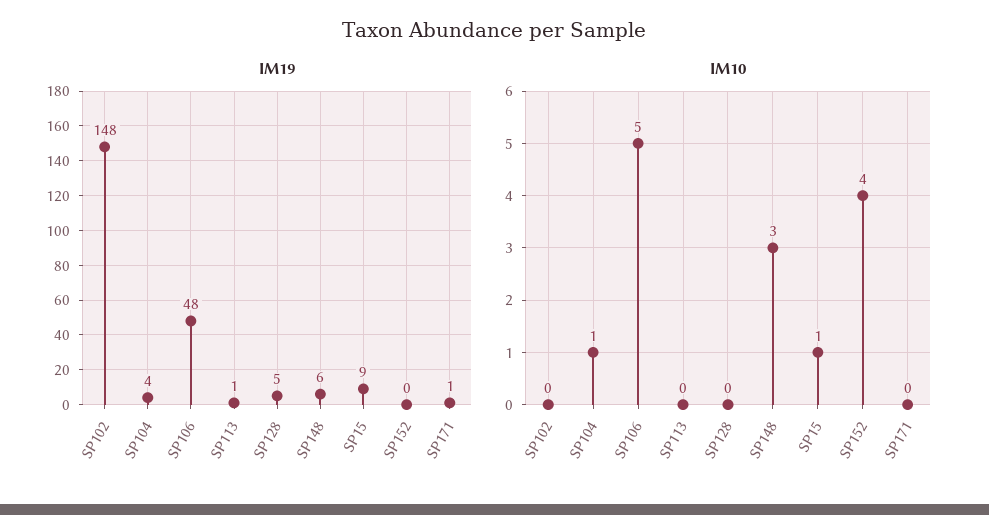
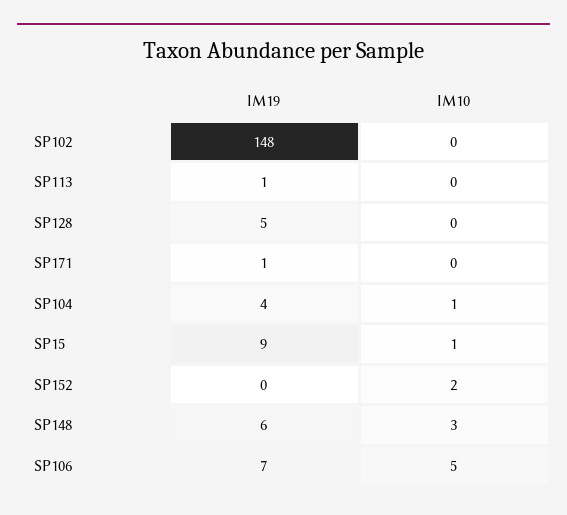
  {
    "IM19": {
      "SP102": 148,
      "SP104": 4,
-     "SP106": 48,
+     "SP106": 7,
      "SP113": 1,
      "SP128": 5,
      "SP148": 6,
      "SP15": 9,
      "SP152": 0,
      "SP171": 1
    },
    "IM10": {
      "SP102": 0,
      "SP104": 1,
      "SP106": 5,
      "SP113": 0,
      "SP128": 0,
      "SP148": 3,
      "SP15": 1,
-     "SP152": 4,
+     "SP152": 2,
      "SP171": 0
    }
  }

